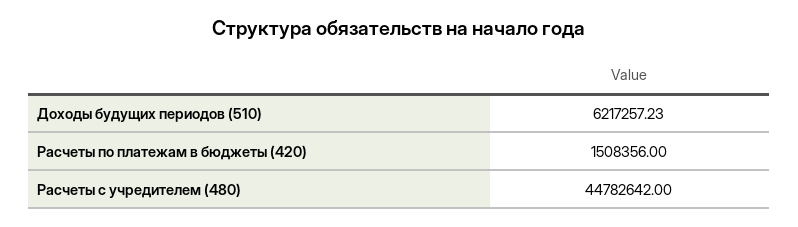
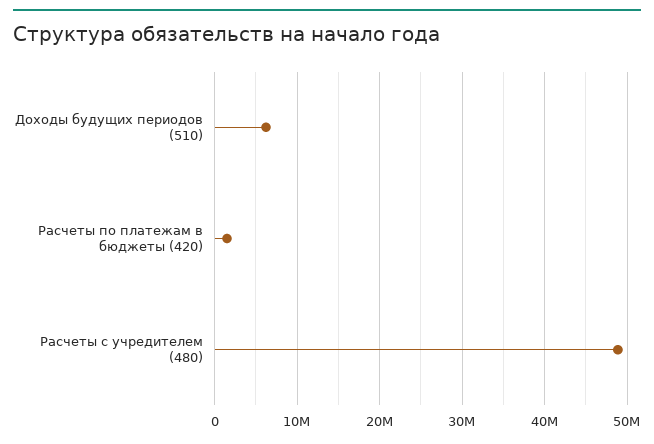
  {
    "Доходы будущих периодов (510)": 6217257.23,
    "Расчеты по платежам в бюджеты (420)": 1508356,
-   "Расчеты с учредителем (480)": 44782642
+   "Расчеты с учредителем (480)": 49000000
  }

